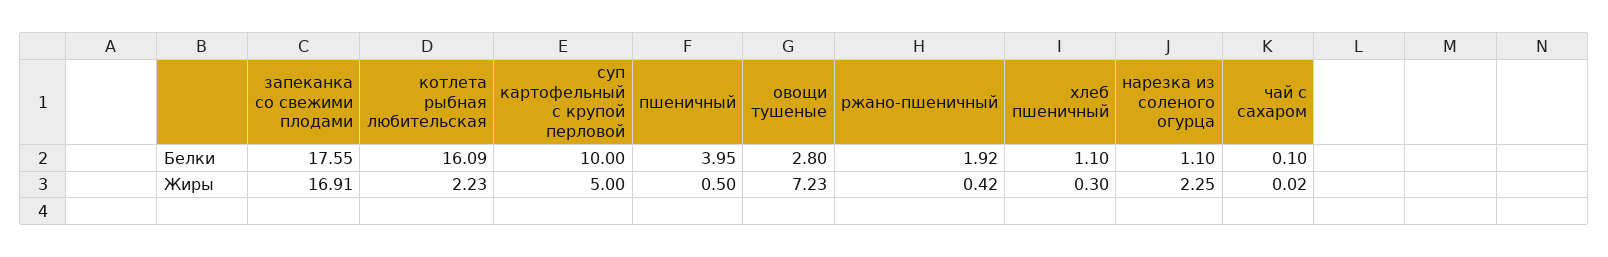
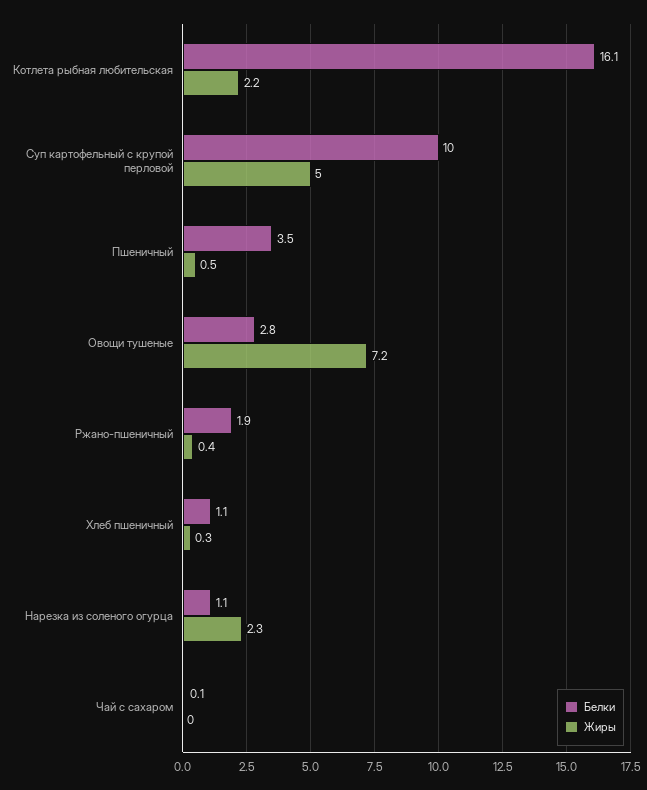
  {
    "Белки": {
-     "запеканка со свежими плодами": 17.55,
      "котлета рыбная любительская": 16.09,
      "суп картофельный с крупой перловой": 10,
-     "пшеничный": 3.95,
+     "пшеничный": 3.5,
      "овощи тушеные": 2.8,
      "ржано-пшеничный": 1.92,
      "хлеб пшеничный": 1.1,
      "нарезка из соленого огурца": 1.1,
      "чай с сахаром": 0.1
    },
    "Жиры": {
-     "запеканка со свежими плодами": 16.91,
      "котлета рыбная любительская": 2.23,
      "суп картофельный с крупой перловой": 5,
      "пшеничный": 0.5,
      "овощи тушеные": 7.23,
      "ржано-пшеничный": 0.42,
      "хлеб пшеничный": 0.3,
      "нарезка из соленого огурца": 2.25,
      "чай с сахаром": 0.02
    }
  }

